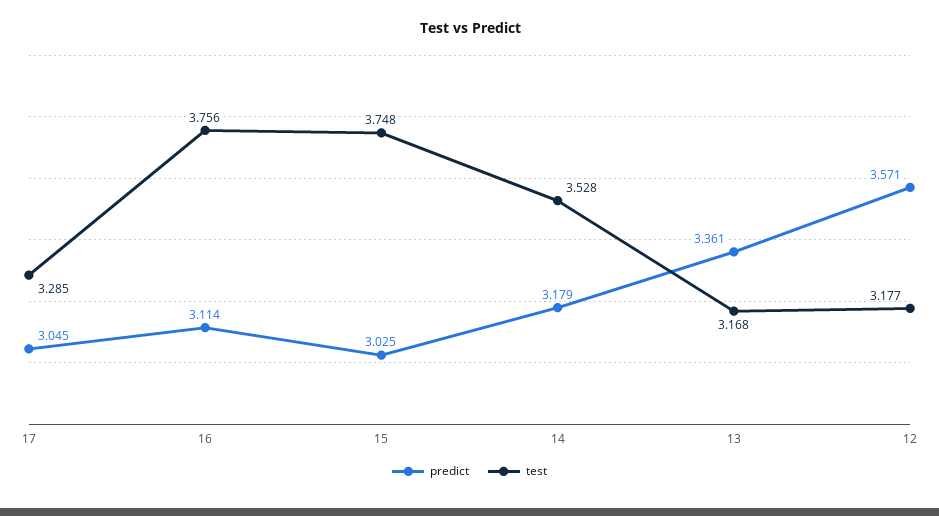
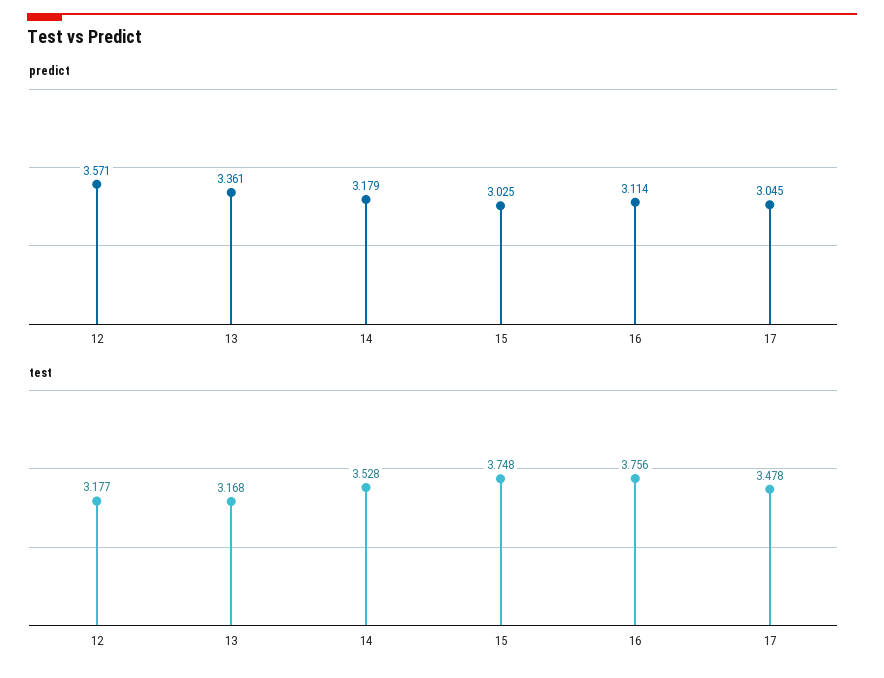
  {
    "predict": {
      "17": 3.045,
      "16": 3.114,
      "15": 3.025,
      "14": 3.179,
      "13": 3.361,
      "12": 3.571
    },
    "test": {
-     "17": 3.285,
+     "17": 3.478,
      "16": 3.756,
      "15": 3.748,
      "14": 3.528,
      "13": 3.168,
      "12": 3.177
    }
  }

